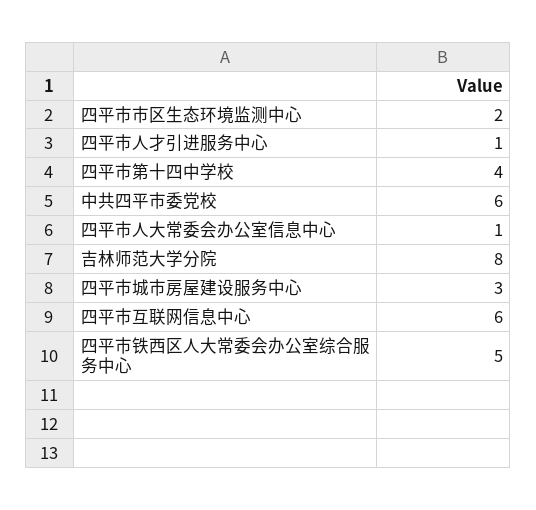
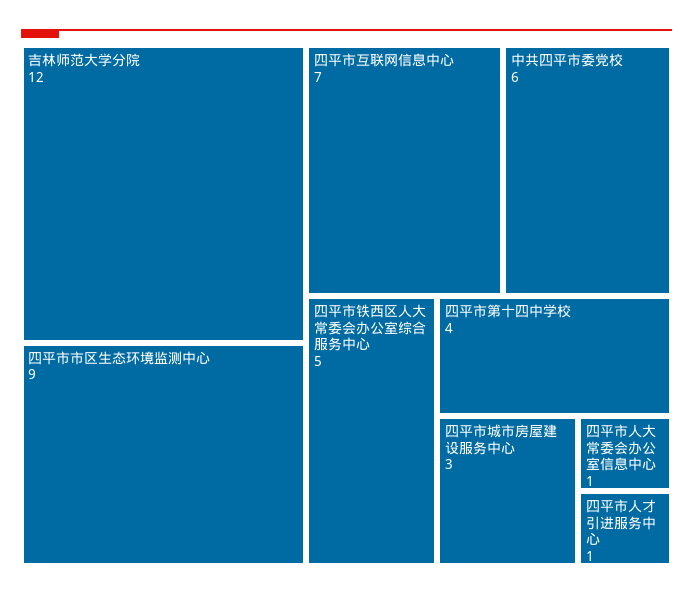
  {
-   "四平市市区生态环境监测中心": 2,
+   "四平市市区生态环境监测中心": 9,
    "四平市人才引进服务中心": 1,
    "四平市第十四中学校": 4,
    "中共四平市委党校": 6,
    "四平市人大常委会办公室信息中心": 1,
-   "吉林师范大学分院": 8,
+   "吉林师范大学分院": 12,
    "四平市城市房屋建设服务中心": 3,
-   "四平市互联网信息中心": 6,
+   "四平市互联网信息中心": 7,
    "四平市铁西区人大常委会办公室综合服务中心": 5
  }

